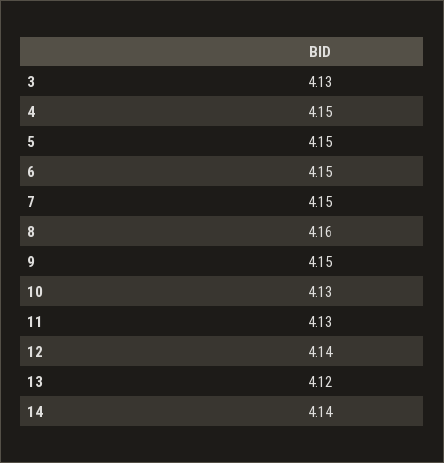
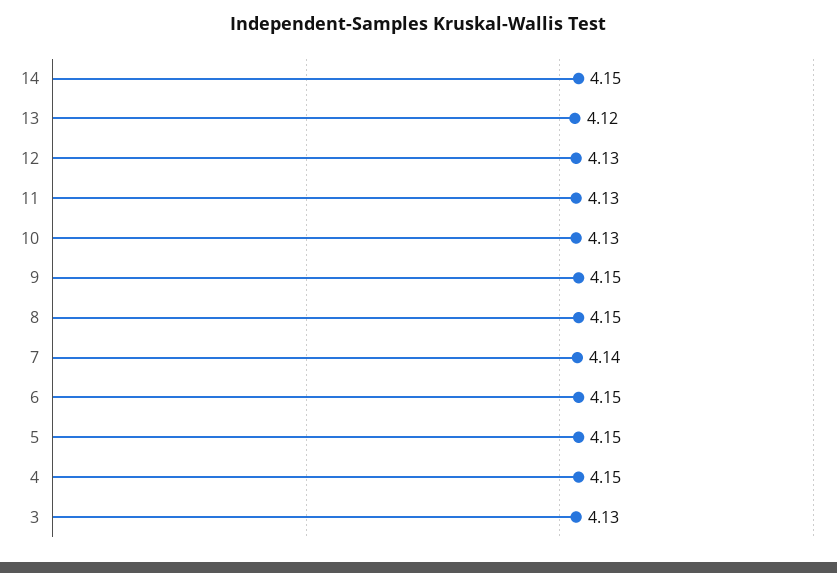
  {
    "3": 4.13,
    "4": 4.15,
    "5": 4.15,
    "6": 4.15,
-   "7": 4.15,
+   "7": 4.14,
-   "8": 4.16,
+   "8": 4.15,
    "9": 4.15,
    "10": 4.13,
    "11": 4.13,
-   "12": 4.14,
+   "12": 4.13,
    "13": 4.12,
-   "14": 4.14
+   "14": 4.15
  }

